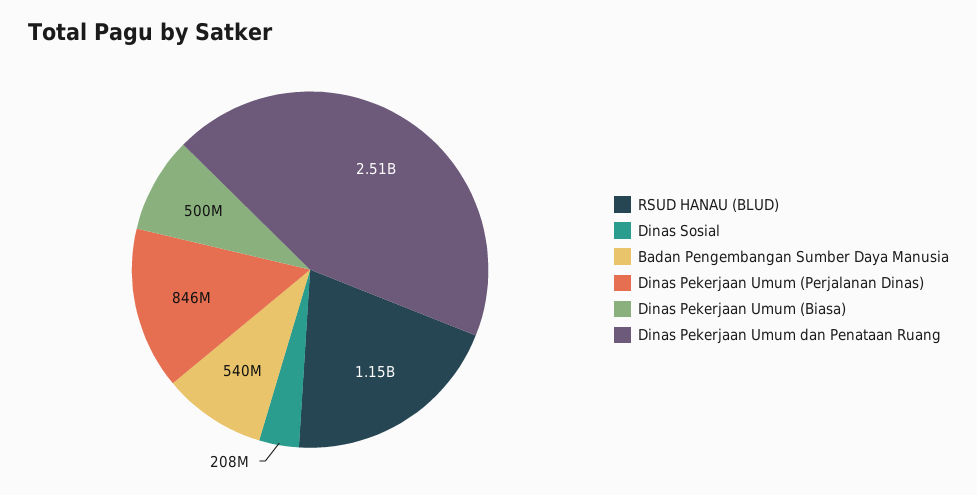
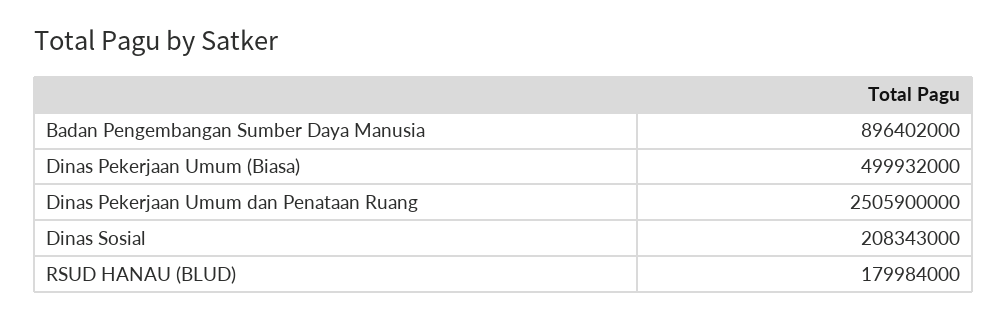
  {
-   "RSUD HANAU (BLUD)": 1150000000,
+   "RSUD HANAU (BLUD)": 179984000,
    "Dinas Sosial": 208343000,
-   "Badan Pengembangan Sumber Daya Manusia": 540000000,
+   "Badan Pengembangan Sumber Daya Manusia": 896402000,
-   "Dinas Pekerjaan Umum (Perjalanan Dinas)": 846000000,
    "Dinas Pekerjaan Umum (Biasa)": 499932000,
    "Dinas Pekerjaan Umum dan Penataan Ruang": 2505900000
  }

